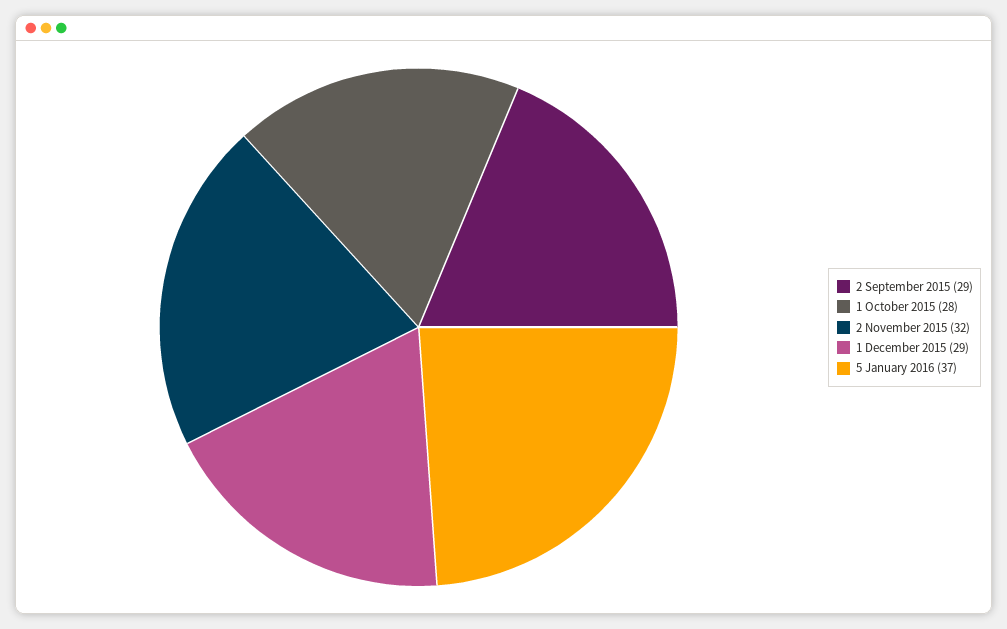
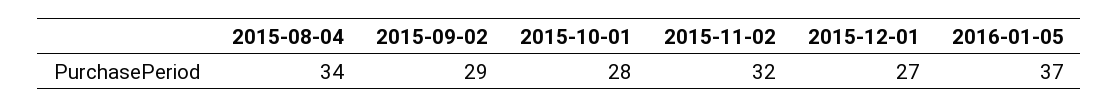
  {
    "2 September 2015": 29,
    "1 October 2015": 28,
    "2 November 2015": 32,
-   "1 December 2015": 29,
+   "1 December 2015": 27,
-   "5 January 2016": 37
+   "5 January 2016": 37,
+   "2015-08-04": 34
  }

